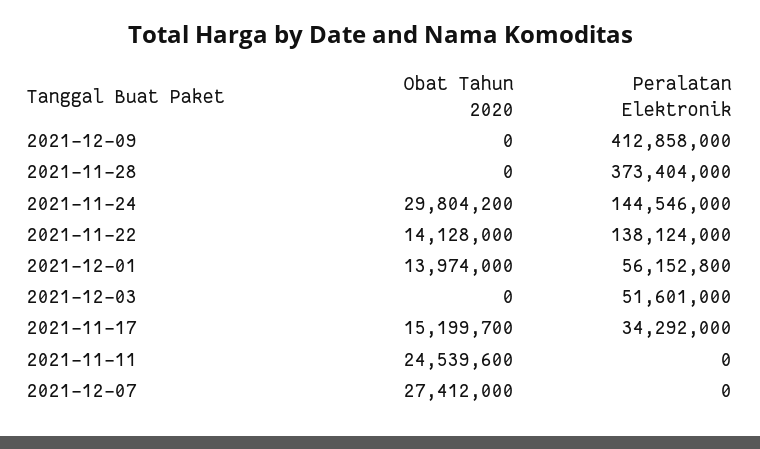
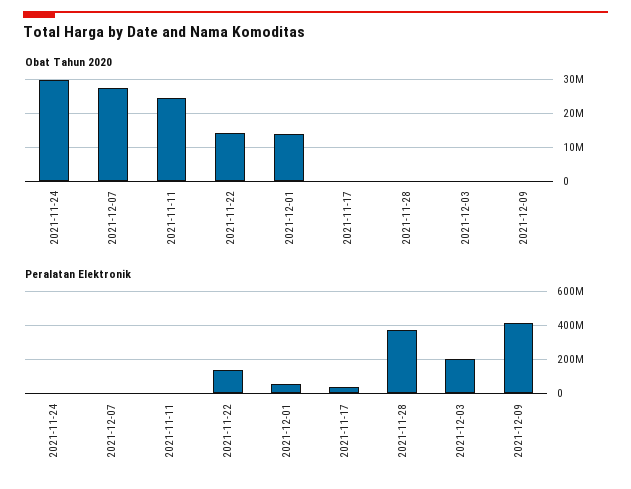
  {
    "Obat Tahun 2020": {
      "2021-12-09": 0,
      "2021-11-28": 0,
      "2021-11-24": 29804200,
      "2021-11-22": 14128000,
      "2021-12-01": 13974000,
      "2021-12-03": 0,
-     "2021-11-17": 15199700,
+     "2021-11-17": 0,
      "2021-11-11": 24539600,
      "2021-12-07": 27412000
    },
    "Peralatan Elektronik": {
      "2021-12-09": 412858000,
      "2021-11-28": 373404000,
-     "2021-11-24": 144546000,
+     "2021-11-24": 0,
      "2021-11-22": 138124000,
      "2021-12-01": 56152800,
-     "2021-12-03": 51601000,
+     "2021-12-03": 200000000,
      "2021-11-17": 34292000,
      "2021-11-11": 0,
      "2021-12-07": 0
    }
  }

